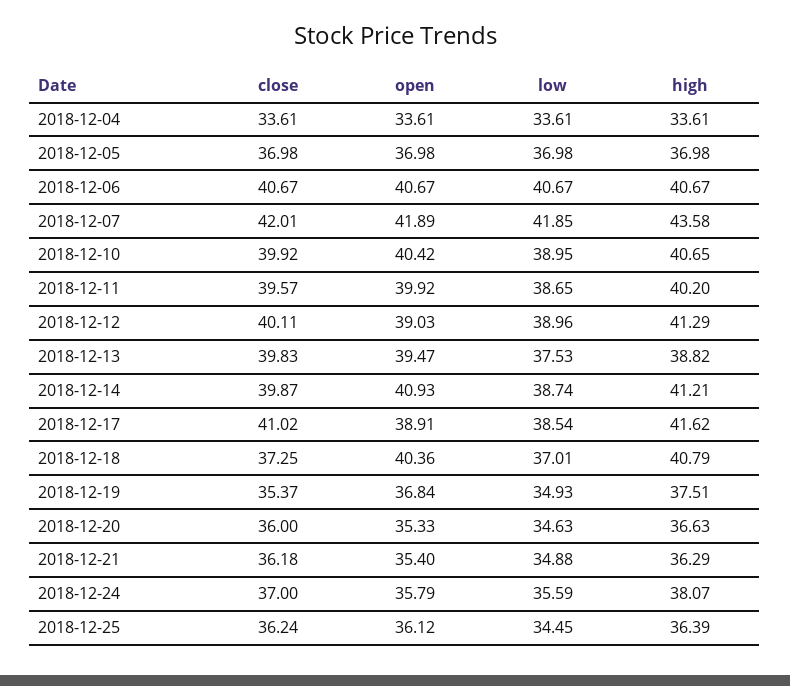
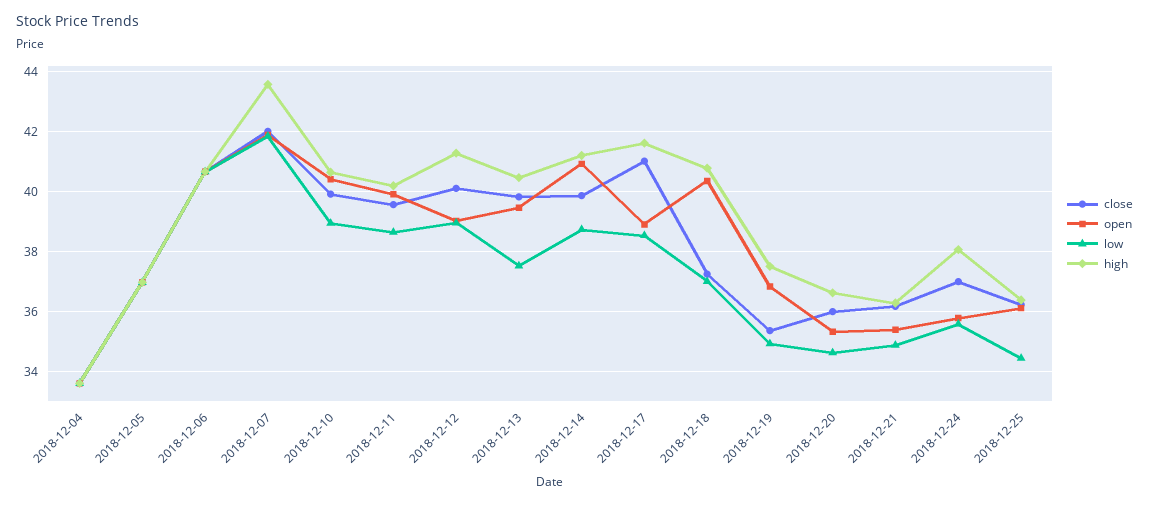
  {
    "close": {
      "2018-12-04": 33.61,
      "2018-12-05": 36.98,
      "2018-12-06": 40.67,
      "2018-12-07": 42.01,
      "2018-12-10": 39.92,
      "2018-12-11": 39.57,
      "2018-12-12": 40.11,
      "2018-12-13": 39.83,
      "2018-12-14": 39.87,
      "2018-12-17": 41.02,
      "2018-12-18": 37.25,
      "2018-12-19": 35.37,
      "2018-12-20": 36,
      "2018-12-21": 36.18,
      "2018-12-24": 37,
      "2018-12-25": 36.24
    },
    "open": {
      "2018-12-04": 33.61,
      "2018-12-05": 36.98,
      "2018-12-06": 40.67,
      "2018-12-07": 41.89,
      "2018-12-10": 40.42,
      "2018-12-11": 39.92,
      "2018-12-12": 39.03,
      "2018-12-13": 39.47,
      "2018-12-14": 40.93,
      "2018-12-17": 38.91,
      "2018-12-18": 40.36,
      "2018-12-19": 36.84,
      "2018-12-20": 35.33,
      "2018-12-21": 35.4,
      "2018-12-24": 35.79,
      "2018-12-25": 36.12
    },
    "low": {
      "2018-12-04": 33.61,
      "2018-12-05": 36.98,
      "2018-12-06": 40.67,
      "2018-12-07": 41.85,
      "2018-12-10": 38.95,
      "2018-12-11": 38.65,
      "2018-12-12": 38.96,
      "2018-12-13": 37.53,
      "2018-12-14": 38.74,
      "2018-12-17": 38.54,
      "2018-12-18": 37.01,
      "2018-12-19": 34.93,
      "2018-12-20": 34.63,
      "2018-12-21": 34.88,
      "2018-12-24": 35.59,
      "2018-12-25": 34.45
    },
    "high": {
      "2018-12-04": 33.61,
      "2018-12-05": 36.98,
      "2018-12-06": 40.67,
      "2018-12-07": 43.58,
      "2018-12-10": 40.65,
      "2018-12-11": 40.2,
      "2018-12-12": 41.29,
-     "2018-12-13": 38.82,
+     "2018-12-13": 40.5,
      "2018-12-14": 41.21,
      "2018-12-17": 41.62,
      "2018-12-18": 40.79,
      "2018-12-19": 37.51,
      "2018-12-20": 36.63,
      "2018-12-21": 36.29,
      "2018-12-24": 38.07,
      "2018-12-25": 36.39
    }
  }

